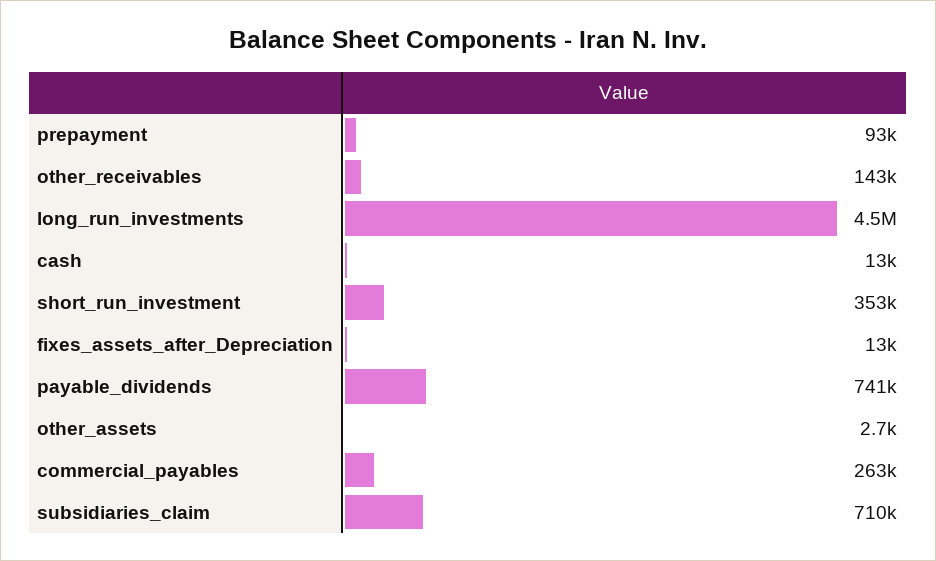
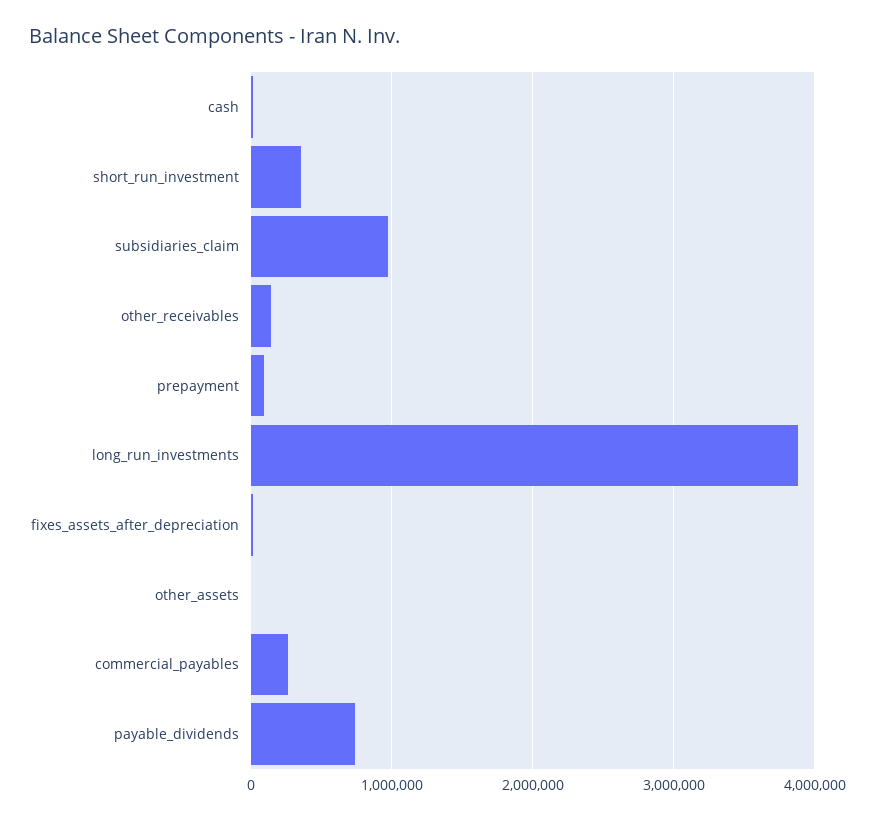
  {
    "prepayment": 93000,
    "other_receivables": 143000,
-   "long_run_investments": 4500000,
+   "long_run_investments": 3900000,
    "cash": 13000,
    "short_run_investment": 353000,
    "fixes_assets_after_Depreciation": 13000,
    "payable_dividends": 741000,
    "other_assets": 2700,
    "commercial_payables": 263000,
-   "subsidiaries_claim": 710000
+   "subsidiaries_claim": 1000000
  }

